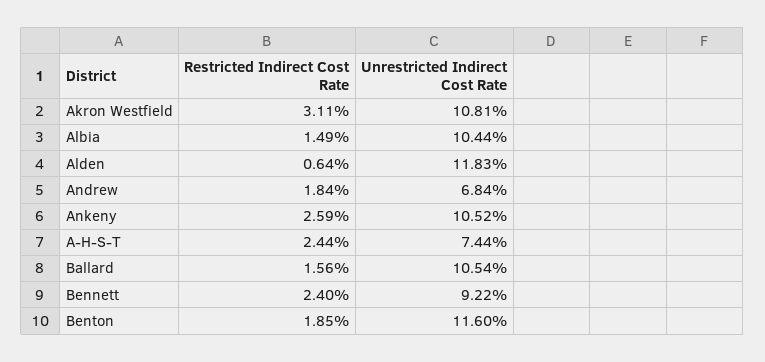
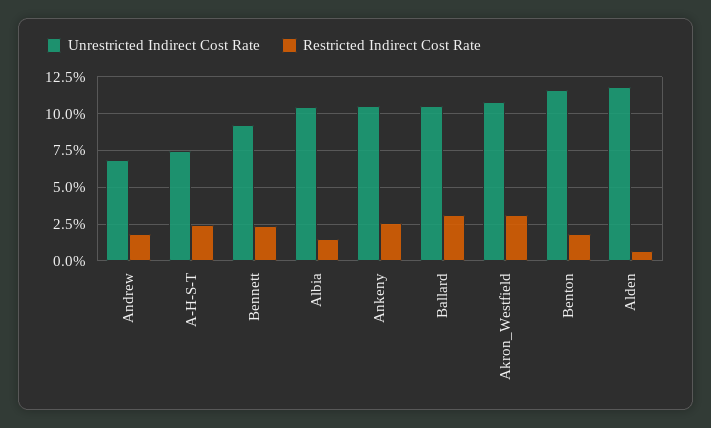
  {
    "Restricted Indirect Cost Rate": {
      "Akron Westfield": 3.11,
      "Albia": 1.49,
      "Alden": 0.64,
      "Andrew": 1.84,
      "Ankeny": 2.59,
      "A-H-S-T": 2.44,
-     "Ballard": 1.56,
+     "Ballard": 3,
      "Bennett": 2.4,
      "Benton": 1.85
    },
    "Unrestricted Indirect Cost Rate": {
      "Akron Westfield": 10.81,
      "Albia": 10.44,
      "Alden": 11.83,
      "Andrew": 6.84,
      "Ankeny": 10.52,
      "A-H-S-T": 7.44,
      "Ballard": 10.54,
      "Bennett": 9.22,
      "Benton": 11.6
    }
  }

